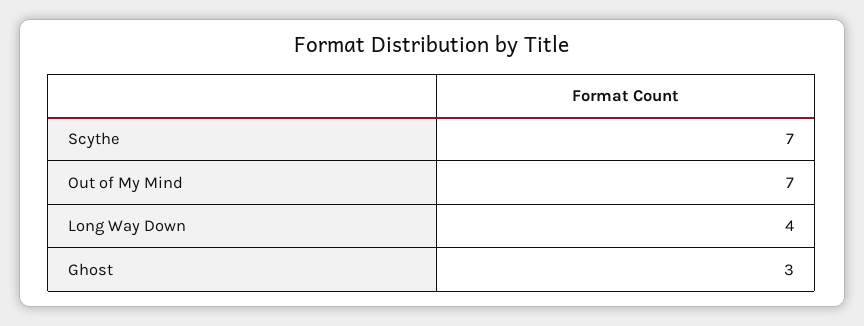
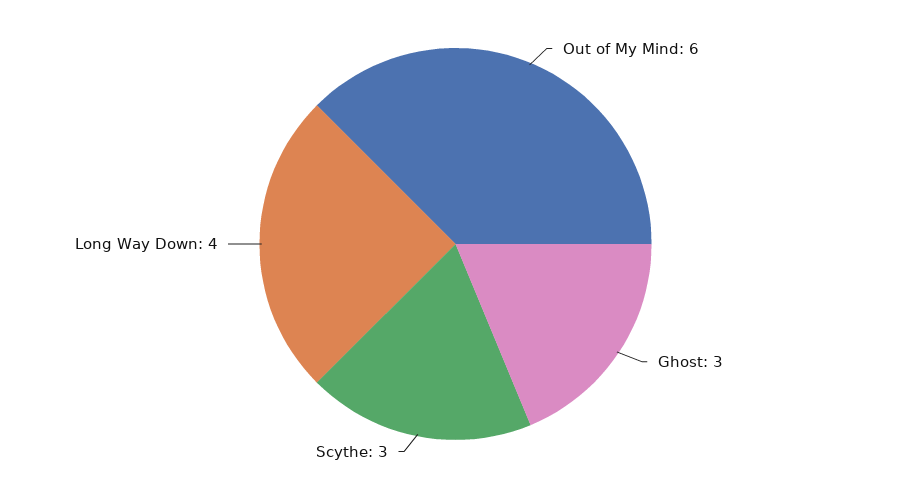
  {
-   "Scythe": 7,
+   "Scythe": 3,
-   "Out of My Mind": 7,
+   "Out of My Mind": 6,
    "Long Way Down": 4,
    "Ghost": 3
  }

